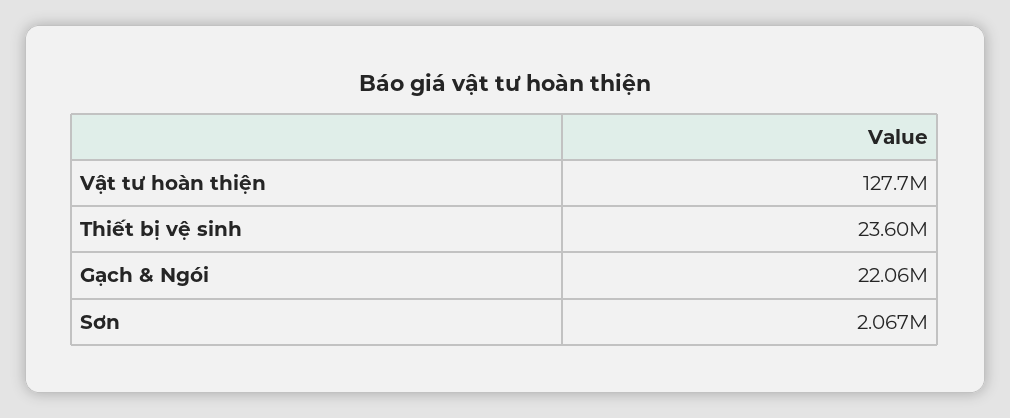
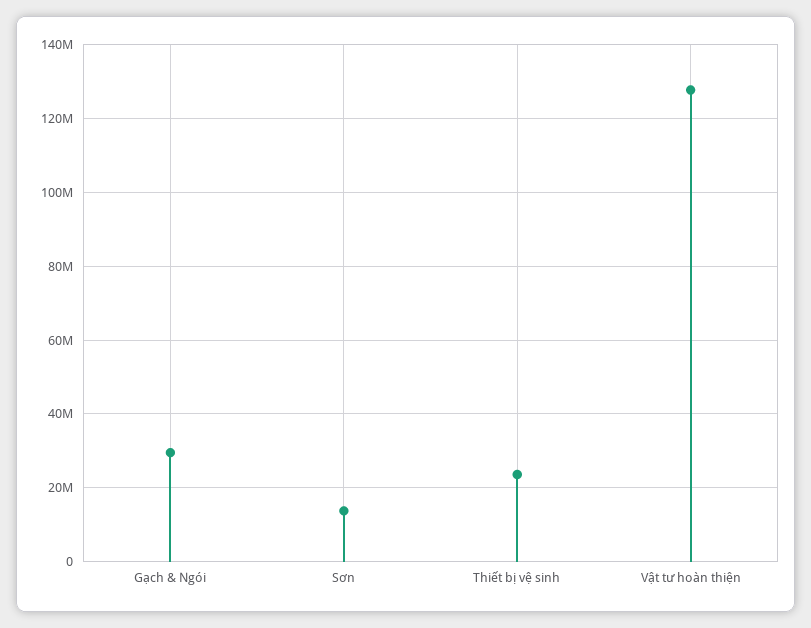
  {
    "Vật tư hoàn thiện": 127700000,
    "Thiết bị vệ sinh": 23600000,
-   "Gạch & Ngói": 22060000,
+   "Gạch & Ngói": 30000000,
-   "Sơn": 2067000
+   "Sơn": 14000000
  }

